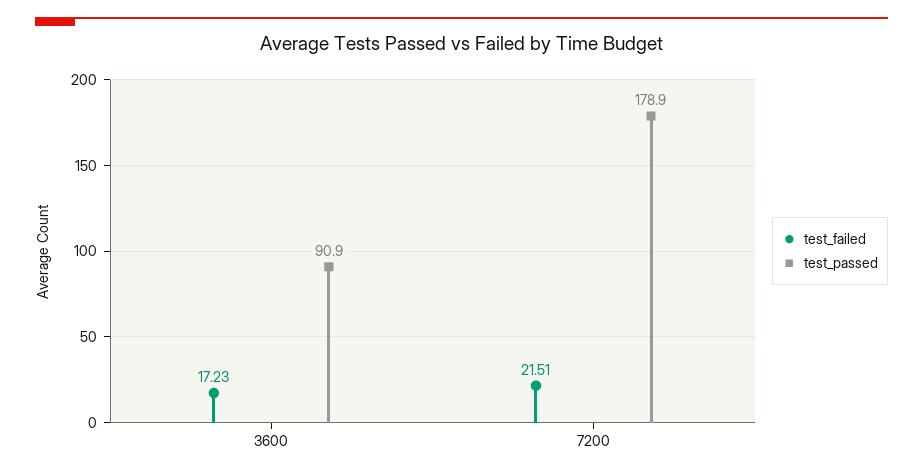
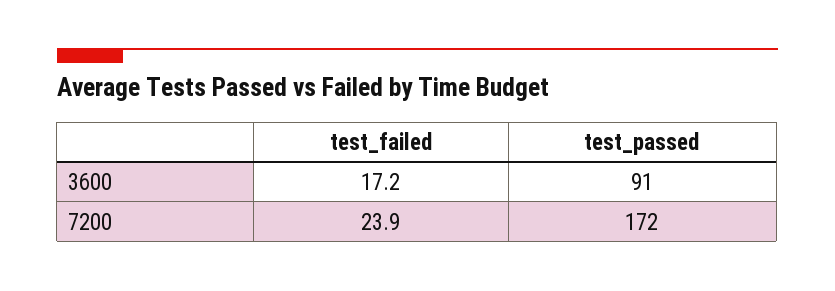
  {
    "test_failed": {
      "3600": 17.23,
-     "7200": 21.51
+     "7200": 23.9
    },
    "test_passed": {
      "3600": 90.9,
-     "7200": 178.9
+     "7200": 172
    }
  }

